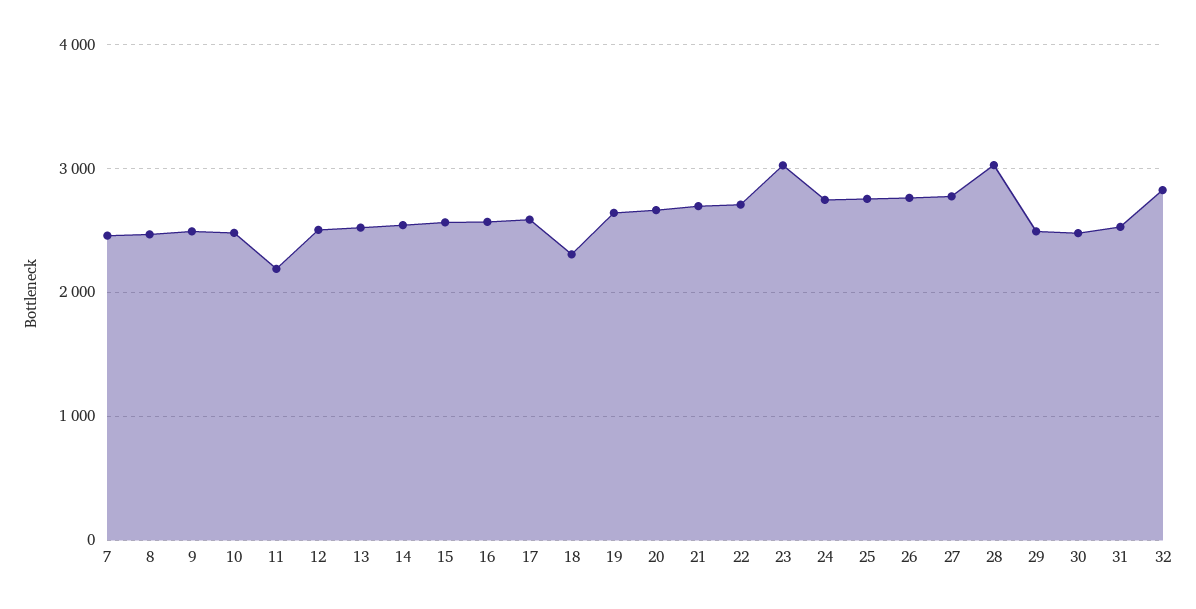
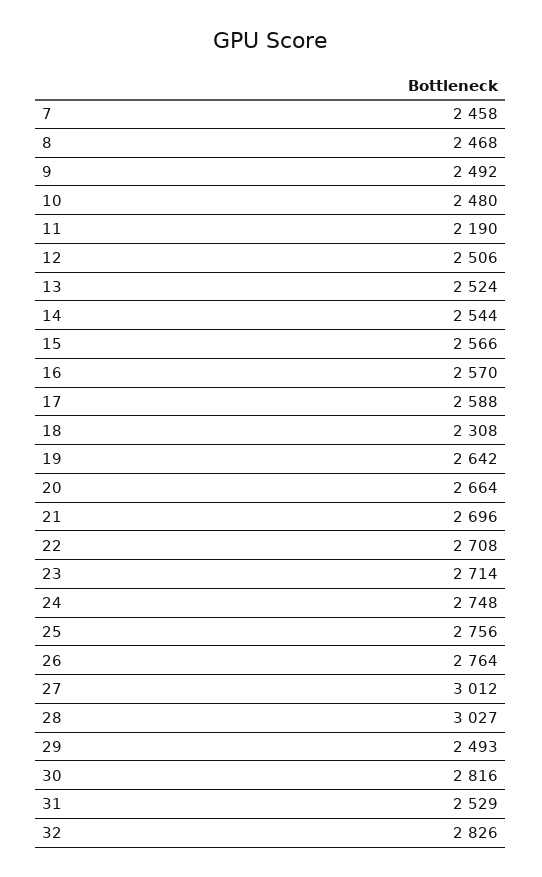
  {
    "7": 2458,
    "8": 2468,
    "9": 2492,
    "10": 2480,
    "11": 2190,
    "12": 2506,
    "13": 2524,
    "14": 2544,
    "15": 2566,
    "16": 2570,
    "17": 2588,
    "18": 2308,
    "19": 2642,
    "20": 2664,
    "21": 2696,
    "22": 2708,
-   "23": 3000,
+   "23": 2714,
    "24": 2748,
    "25": 2756,
    "26": 2764,
-   "27": 2800,
+   "27": 3012,
    "28": 3027,
    "29": 2493,
-   "30": 2500,
+   "30": 2816,
    "31": 2529,
    "32": 2826
  }

